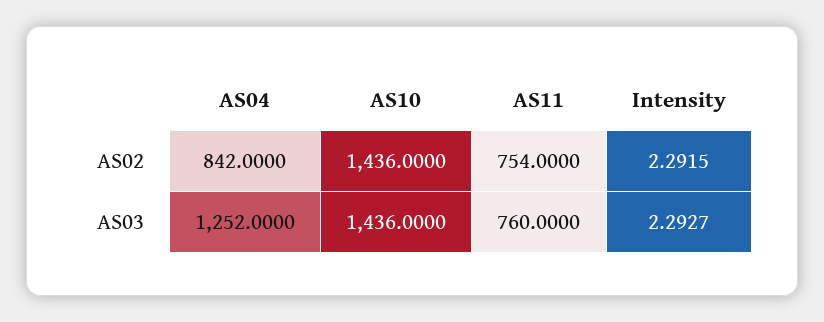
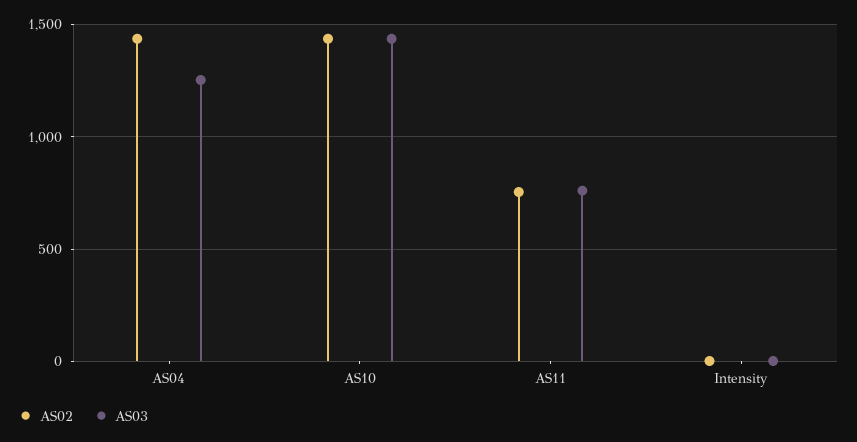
  {
    "AS02": {
-     "AS04": 842,
+     "AS04": 1450,
      "AS10": 1436,
      "AS11": 754,
      "Intensity": 2.2915
    },
    "AS03": {
      "AS04": 1252,
      "AS10": 1436,
      "AS11": 760,
      "Intensity": 2.2927
    }
  }

